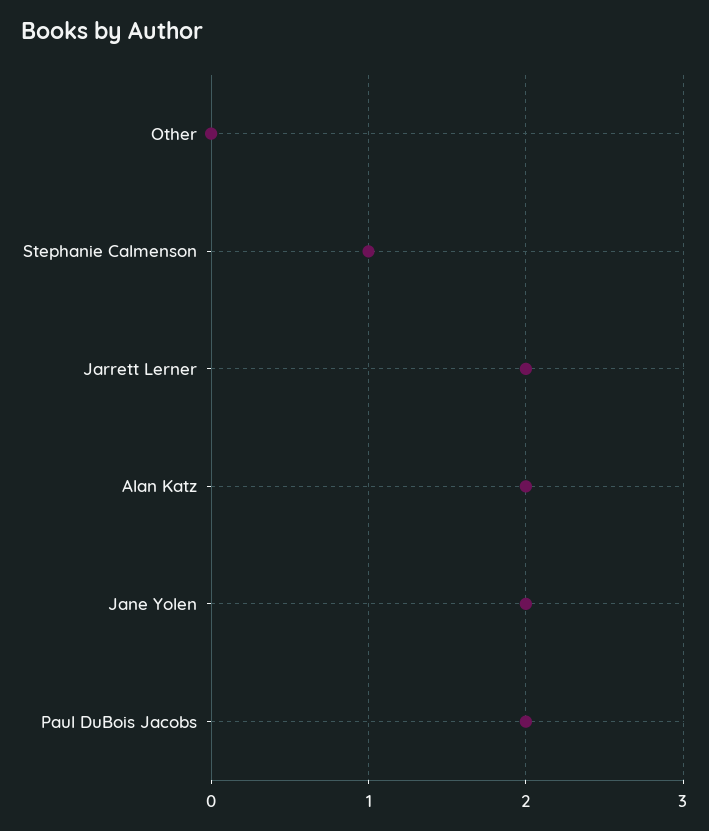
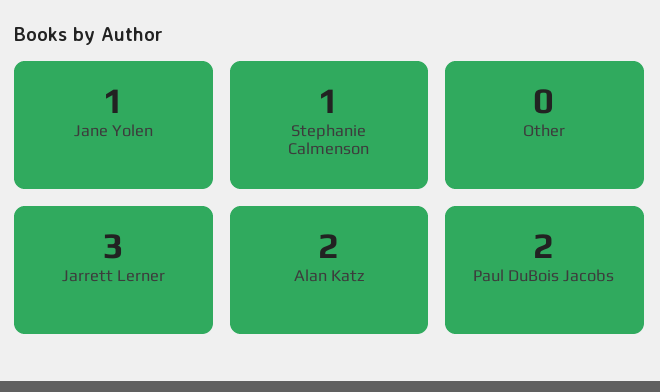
  {
    "Other": 0,
    "Stephanie Calmenson": 1,
-   "Jarrett Lerner": 2,
+   "Jarrett Lerner": 3,
    "Alan Katz": 2,
-   "Jane Yolen": 2,
+   "Jane Yolen": 1,
    "Paul DuBois Jacobs": 2
  }

